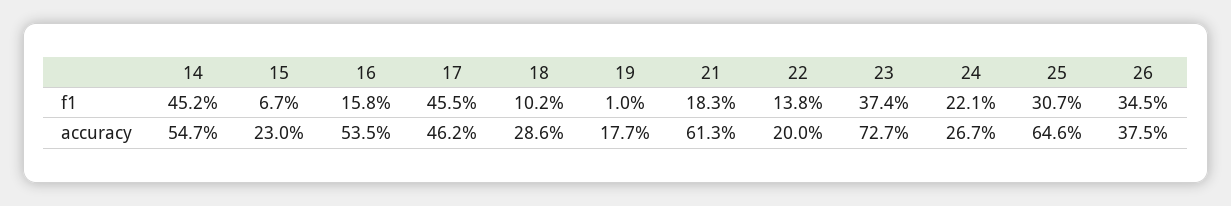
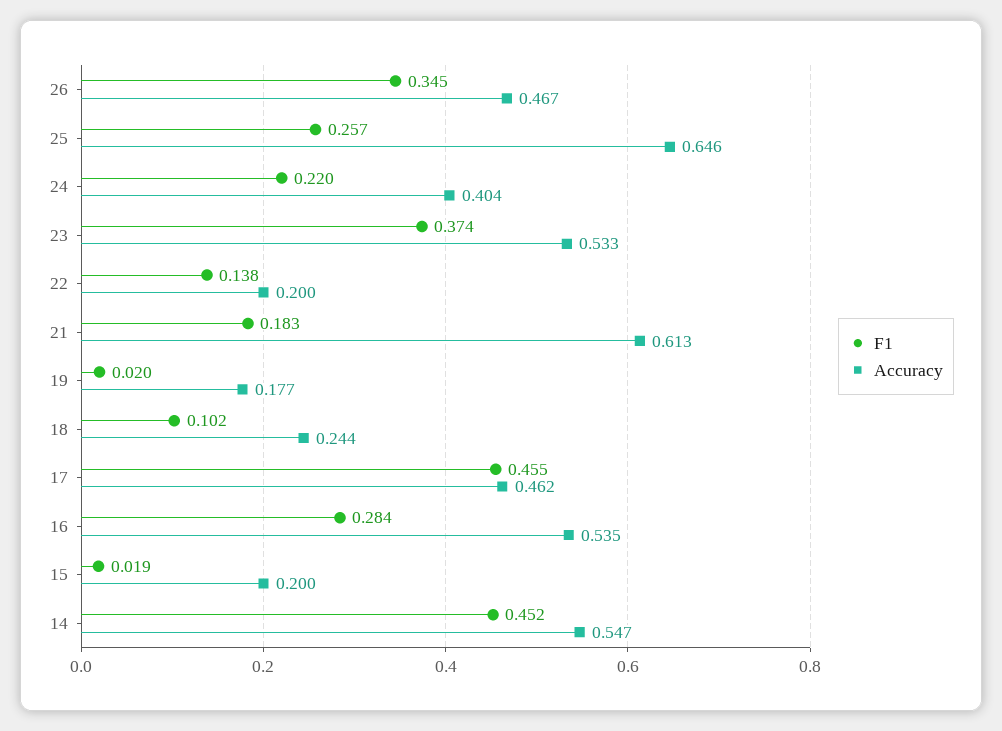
  {
    "f1": {
      "14": 0.452,
-     "15": 0.067,
+     "15": 0.019,
-     "16": 0.158,
+     "16": 0.284,
      "17": 0.455,
      "18": 0.102,
-     "19": 0.01,
+     "19": 0.02,
      "21": 0.183,
      "22": 0.138,
      "23": 0.374,
-     "24": 0.221,
+     "24": 0.22,
-     "25": 0.307,
+     "25": 0.257,
      "26": 0.345
    },
    "accuracy": {
      "14": 0.547,
-     "15": 0.23,
+     "15": 0.2,
      "16": 0.535,
      "17": 0.462,
-     "18": 0.286,
+     "18": 0.244,
      "19": 0.177,
      "21": 0.613,
      "22": 0.2,
-     "23": 0.727,
+     "23": 0.533,
-     "24": 0.267,
+     "24": 0.404,
      "25": 0.646,
-     "26": 0.375
+     "26": 0.467
    }
  }

